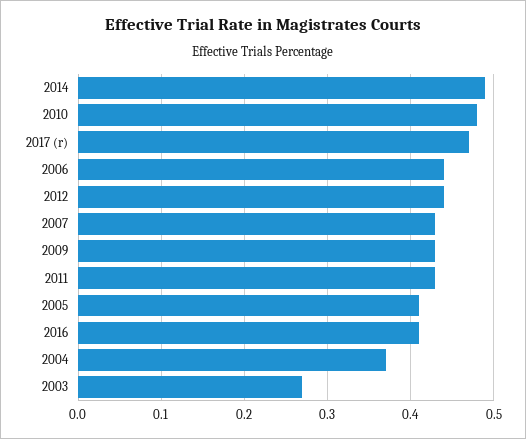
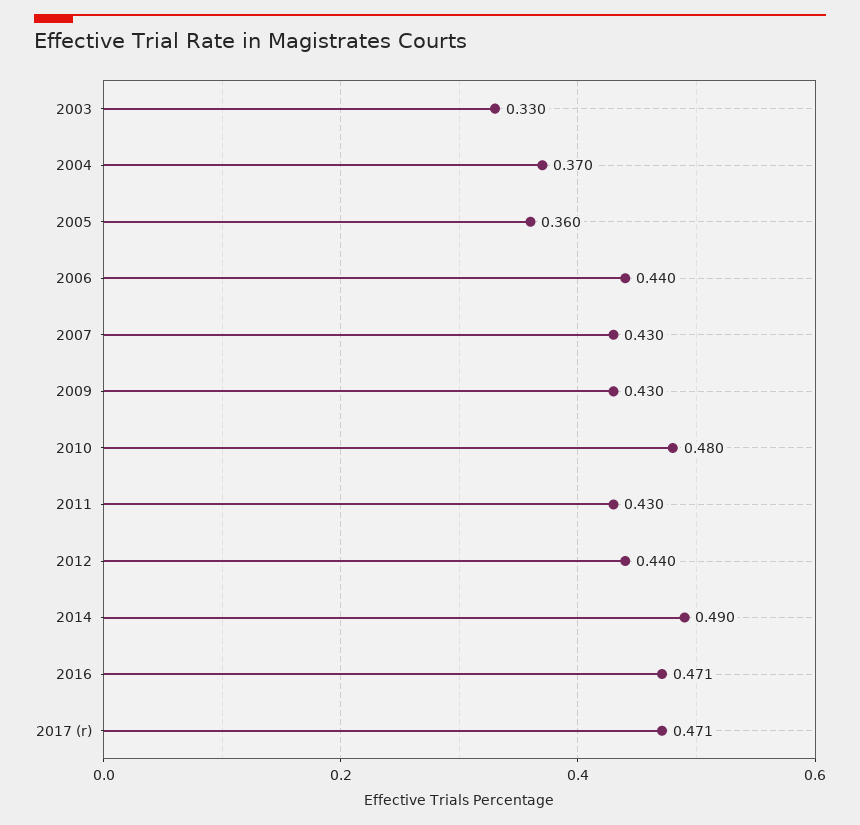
  {
    "2014": 0.49,
    "2010": 0.48,
    "2017 (r)": 0.471,
    "2006": 0.44,
    "2012": 0.44,
    "2007": 0.43,
    "2009": 0.43,
    "2011": 0.43,
-   "2005": 0.41,
+   "2005": 0.36,
-   "2016": 0.41,
+   "2016": 0.471,
    "2004": 0.37,
-   "2003": 0.27
+   "2003": 0.33
  }

